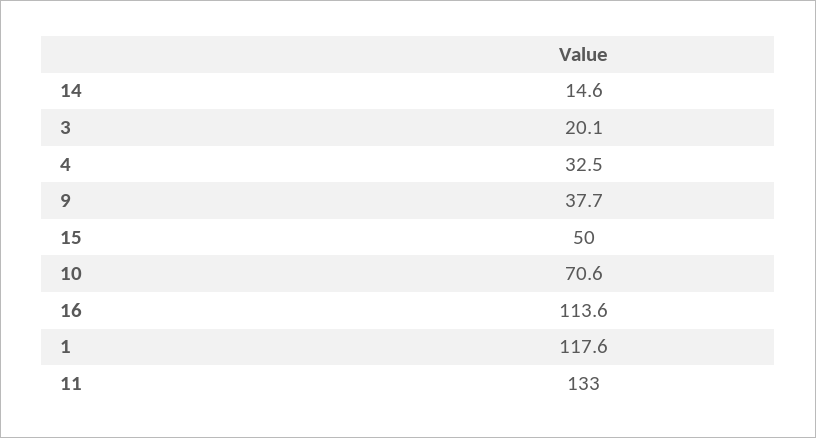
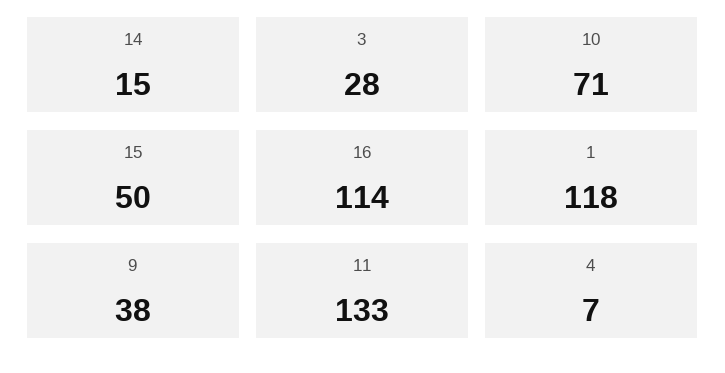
  {
    "14": 14.6,
-   "3": 20.1,
+   "3": 28,
-   "4": 32.5,
+   "4": 7,
    "9": 37.7,
    "15": 50,
    "10": 70.6,
    "16": 113.6,
    "1": 117.6,
    "11": 133
  }

